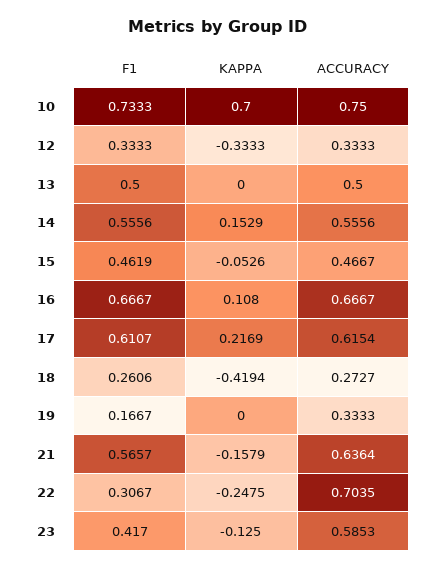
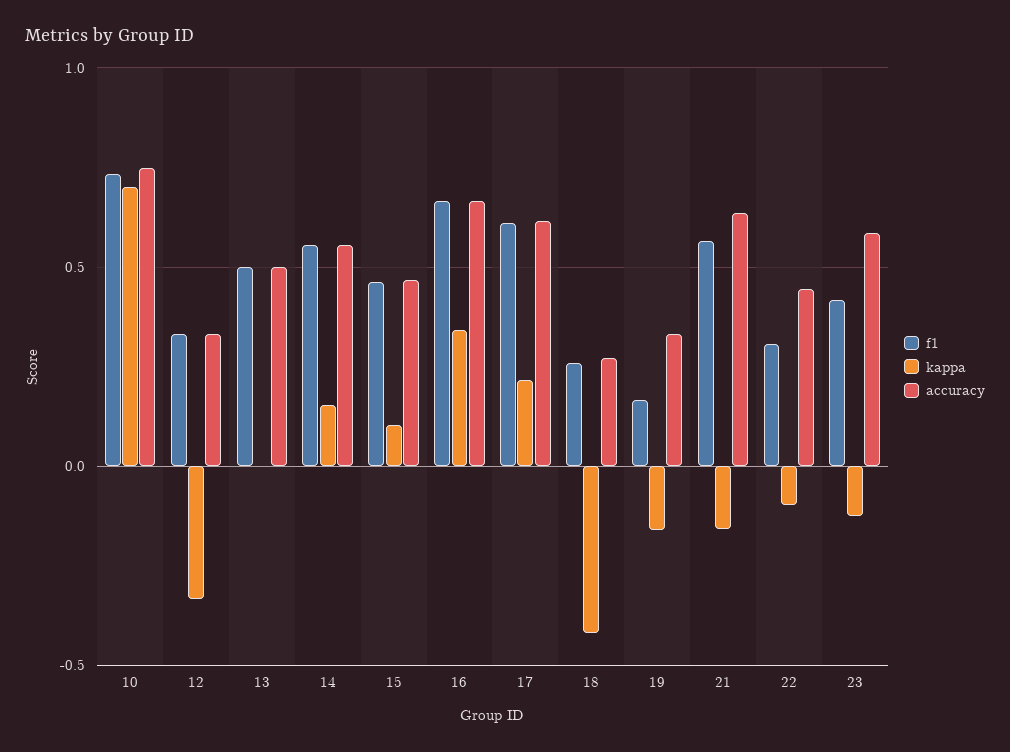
  {
    "F1": {
      "10": 0.7333,
      "12": 0.3333,
      "13": 0.5,
      "14": 0.5556,
      "15": 0.4619,
      "16": 0.6667,
      "17": 0.6107,
      "18": 0.2606,
      "19": 0.1667,
      "21": 0.5657,
      "22": 0.3067,
      "23": 0.417
    },
    "KAPPA": {
      "10": 0.7,
      "12": -0.3333,
      "13": 0,
      "14": 0.1529,
-     "15": -0.0526,
+     "15": 0.1,
-     "16": 0.108,
+     "16": 0.35,
      "17": 0.2169,
      "18": -0.4194,
-     "19": 0,
+     "19": -0.15,
      "21": -0.1579,
-     "22": -0.2475,
+     "22": -0.1,
      "23": -0.125
    },
    "ACCURACY": {
      "10": 0.75,
      "12": 0.3333,
      "13": 0.5,
      "14": 0.5556,
      "15": 0.4667,
      "16": 0.6667,
      "17": 0.6154,
      "18": 0.2727,
      "19": 0.3333,
      "21": 0.6364,
-     "22": 0.7035,
+     "22": 0.45,
      "23": 0.5853
    }
  }

